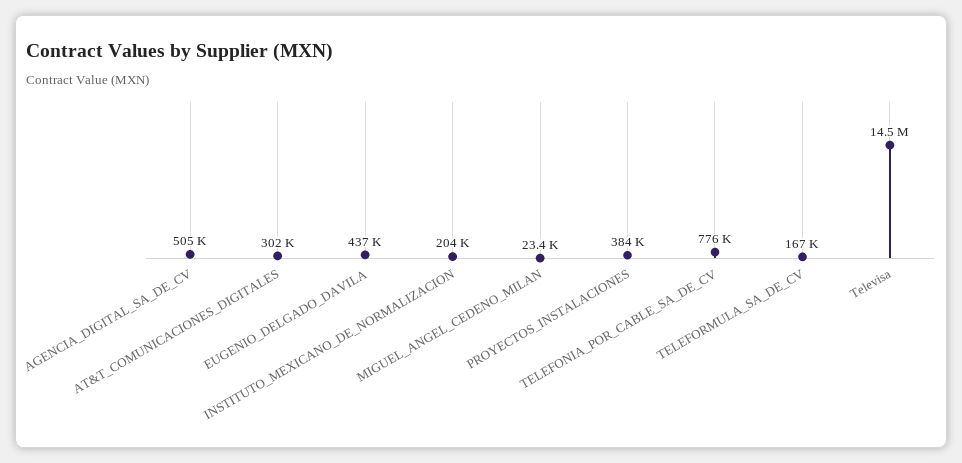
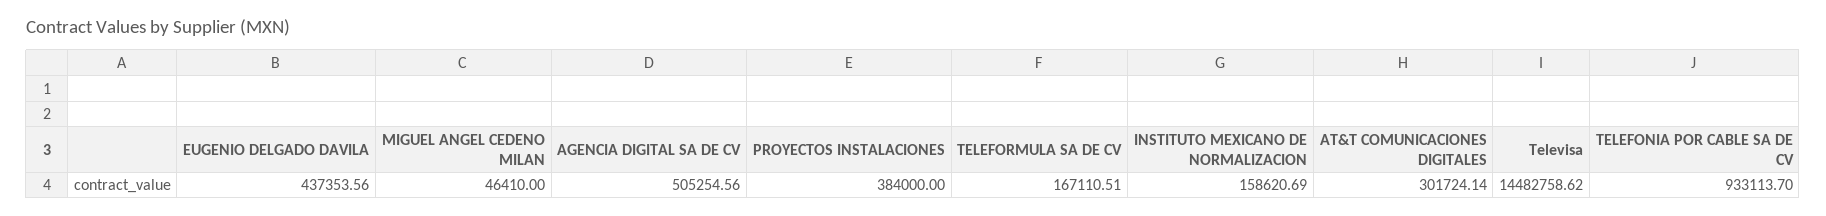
  {
    "AGENCIA_DIGITAL_SA_DE_CV": 505254.56,
    "AT&T_COMUNICACIONES_DIGITALES": 301724.14,
    "EUGENIO_DELGADO_DAVILA": 437353.56,
-   "INSTITUTO_MEXICANO_DE_NORMALIZACION": 204000,
+   "INSTITUTO_MEXICANO_DE_NORMALIZACION": 158620.69,
-   "MIGUEL_ANGEL_CEDENO_MILAN": 23400,
+   "MIGUEL_ANGEL_CEDENO_MILAN": 46410,
    "PROYECTOS_INSTALACIONES": 384000,
-   "TELEFONIA_POR_CABLE_SA_DE_CV": 776000,
+   "TELEFONIA_POR_CABLE_SA_DE_CV": 933113.7,
    "TELEFORMULA_SA_DE_CV": 167110.51,
    "Televisa": 14482758.62
  }

